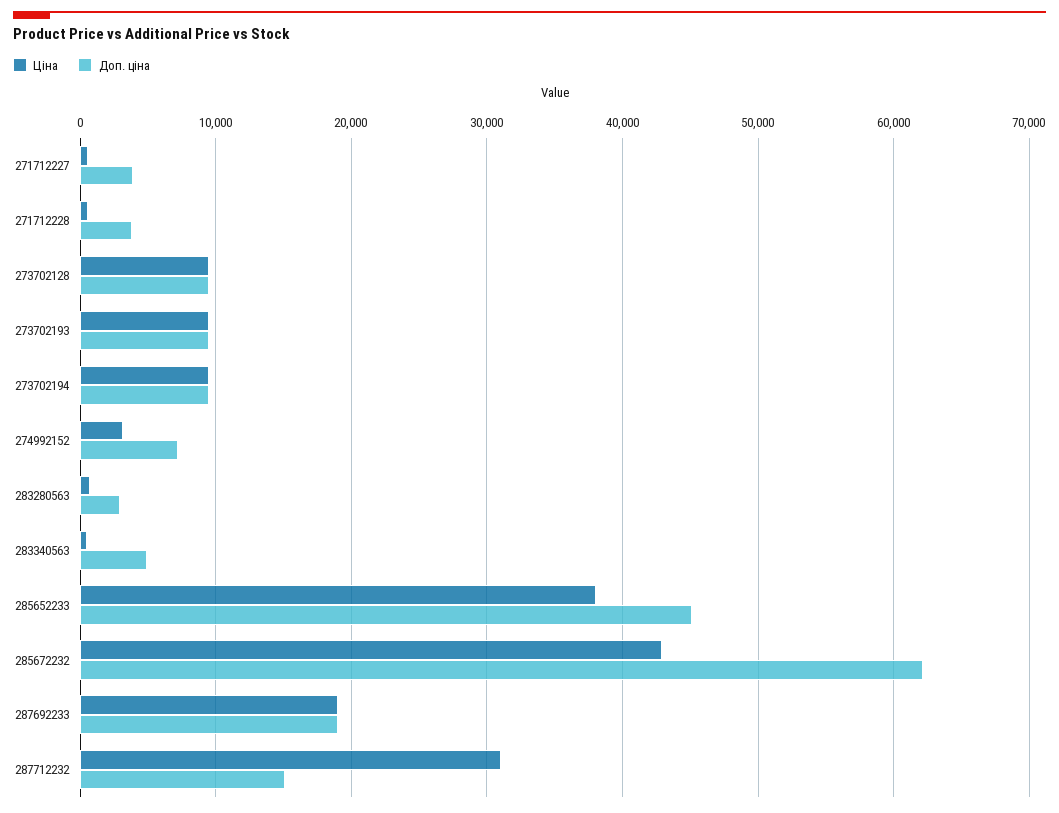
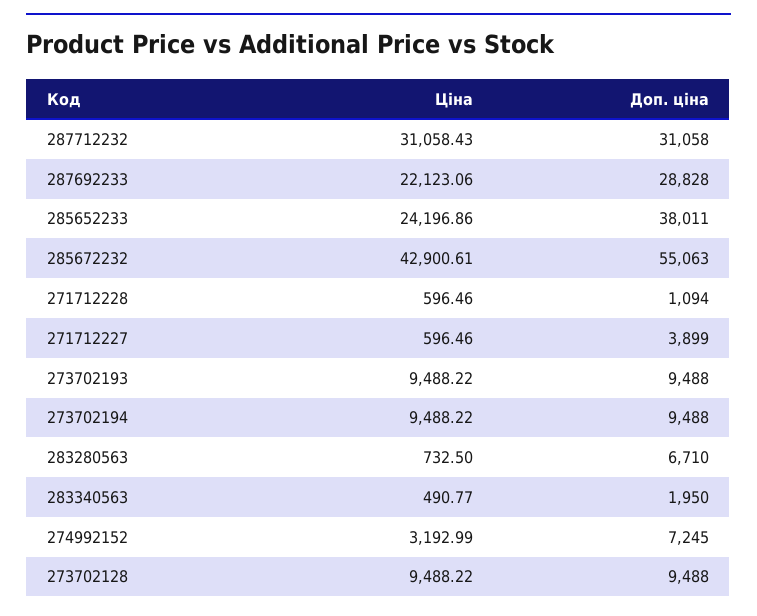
  {
    "Ціна": {
      "271712227": 596.46,
      "271712228": 596.46,
      "273702128": 9488.22,
      "273702193": 9488.22,
      "273702194": 9488.22,
      "274992152": 3192.99,
      "283280563": 732.5,
      "283340563": 490.77,
-     "285652233": 38000,
+     "285652233": 24196.86,
      "285672232": 42900.61,
-     "287692233": 19000,
+     "287692233": 22123.06,
      "287712232": 31058.43
    },
    "Доп. ціна": {
      "271712227": 3899,
-     "271712228": 4000,
+     "271712228": 1094,
      "273702128": 9488,
      "273702193": 9488,
      "273702194": 9488,
      "274992152": 7245,
-     "283280563": 3000,
+     "283280563": 6710,
-     "283340563": 5000,
+     "283340563": 1950,
-     "285652233": 45000,
+     "285652233": 38011,
-     "285672232": 62000,
+     "285672232": 55063,
-     "287692233": 19000,
+     "287692233": 28828,
-     "287712232": 15000
+     "287712232": 31058
    }
  }

